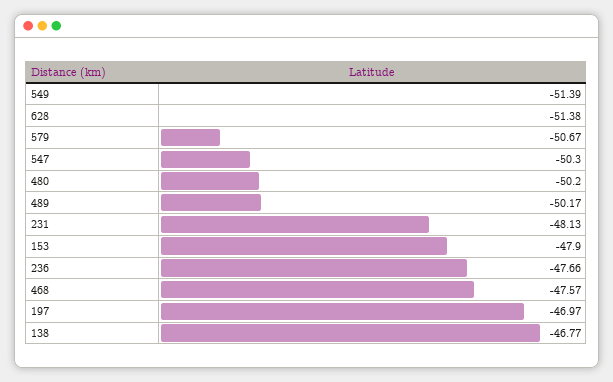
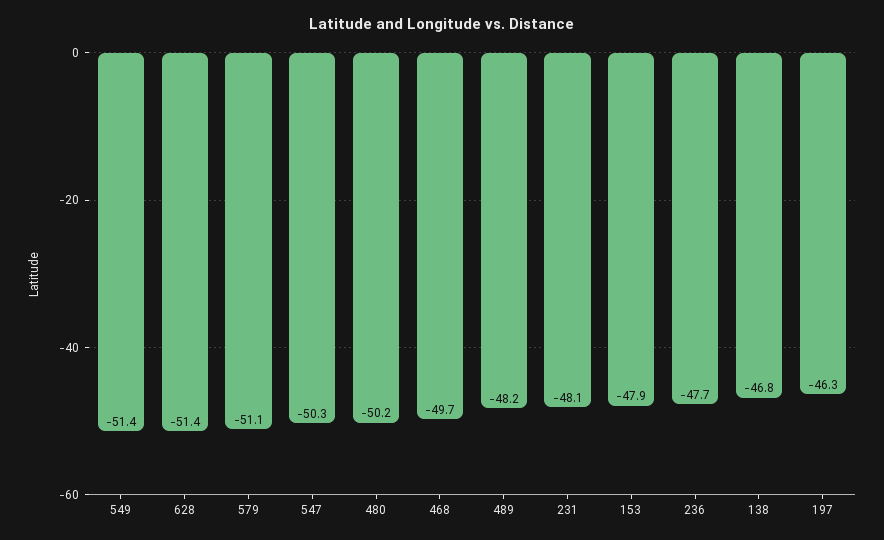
  {
    "549": -51.39,
    "628": -51.38,
-   "579": -50.67,
+   "579": -51.1,
    "547": -50.3,
    "480": -50.2,
-   "489": -50.17,
+   "489": -48.2,
    "231": -48.13,
    "153": -47.9,
    "236": -47.66,
-   "468": -47.57,
+   "468": -49.7,
-   "197": -46.97,
+   "197": -46.3,
    "138": -46.77
  }

